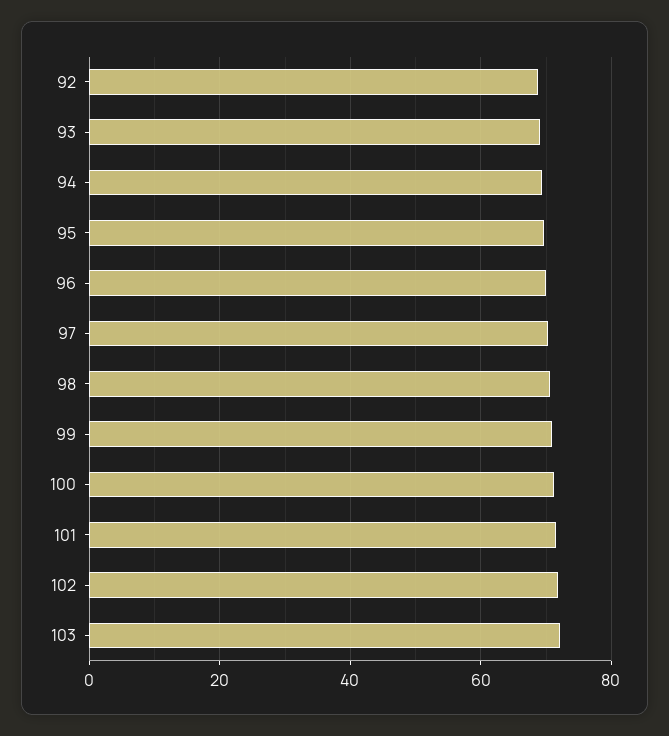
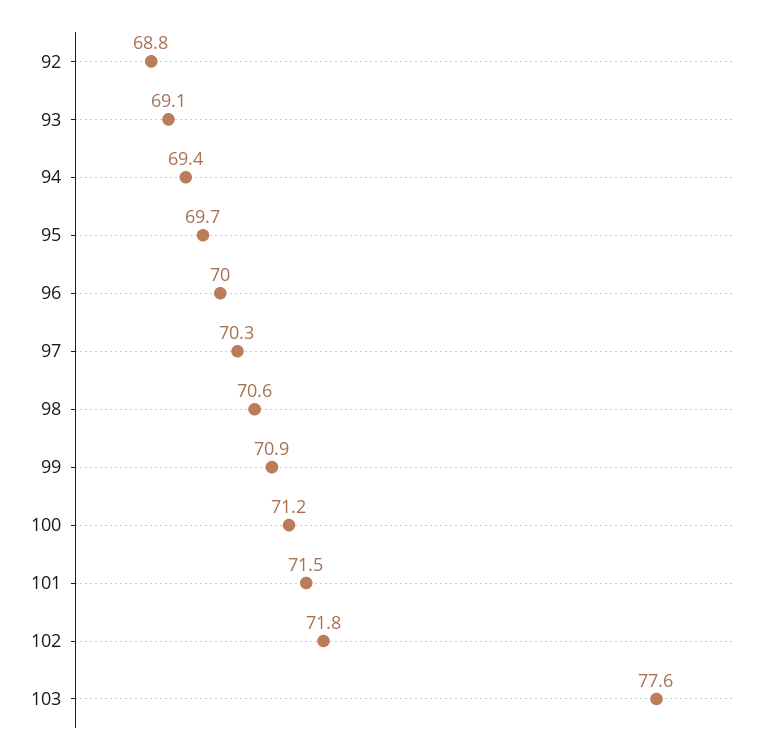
  {
    "92": 68.8,
    "93": 69.1,
    "94": 69.4,
    "95": 69.7,
    "96": 70,
    "97": 70.3,
    "98": 70.6,
    "99": 70.9,
    "100": 71.2,
    "101": 71.5,
    "102": 71.8,
-   "103": 72
+   "103": 77.6
  }

